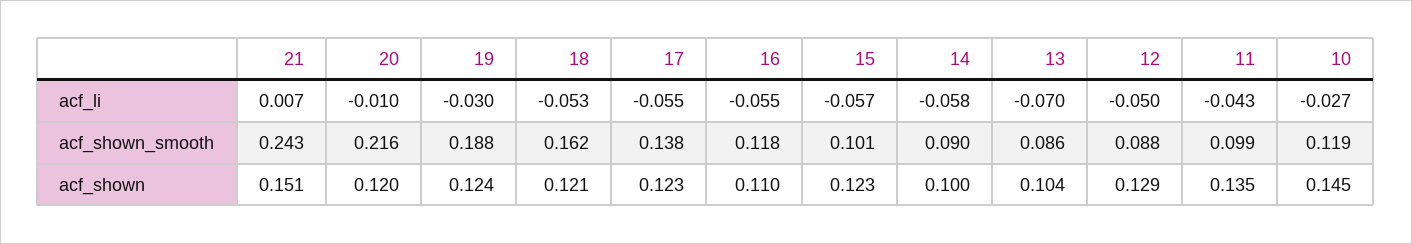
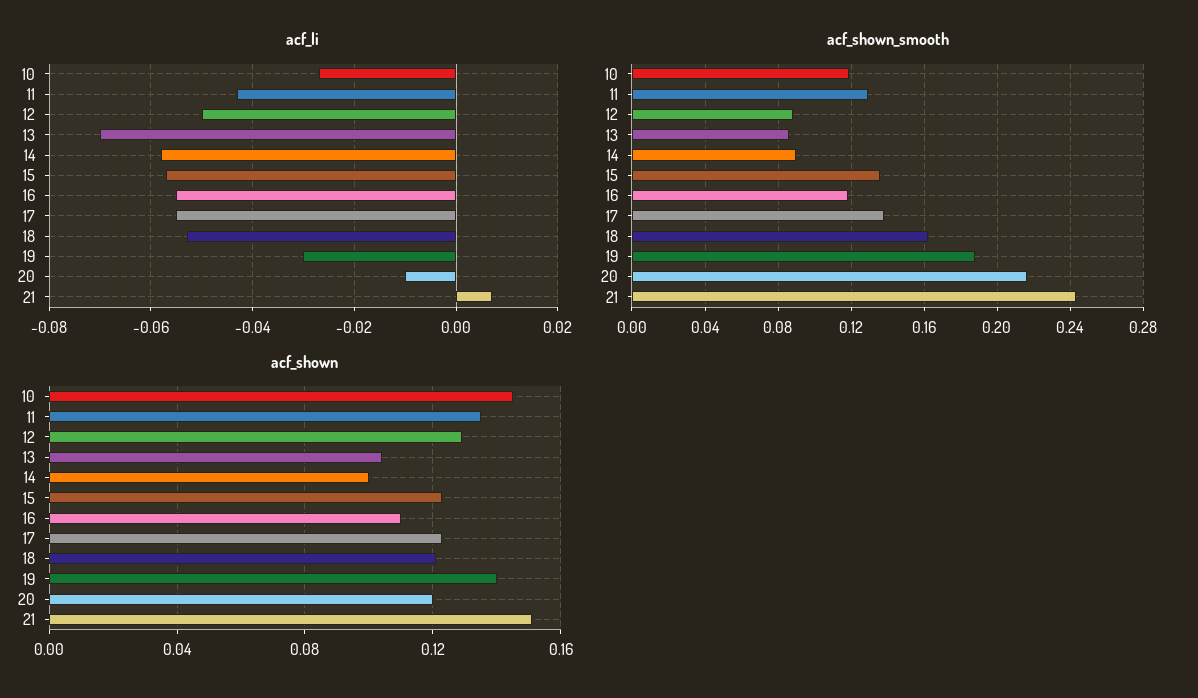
  {
    "acf_li": {
      "21": 0.007,
      "20": -0.01,
      "19": -0.03,
      "18": -0.053,
      "17": -0.055,
      "16": -0.055,
      "15": -0.057,
      "14": -0.058,
      "13": -0.07,
      "12": -0.05,
      "11": -0.043,
      "10": -0.027
    },
    "acf_shown_smooth": {
      "21": 0.243,
      "20": 0.216,
      "19": 0.188,
      "18": 0.162,
      "17": 0.138,
      "16": 0.118,
-     "15": 0.101,
+     "15": 0.135,
      "14": 0.09,
      "13": 0.086,
      "12": 0.088,
-     "11": 0.099,
+     "11": 0.13,
      "10": 0.119
    },
    "acf_shown": {
      "21": 0.151,
      "20": 0.12,
-     "19": 0.124,
+     "19": 0.14,
      "18": 0.121,
      "17": 0.123,
      "16": 0.11,
      "15": 0.123,
      "14": 0.1,
      "13": 0.104,
      "12": 0.129,
      "11": 0.135,
      "10": 0.145
    }
  }

